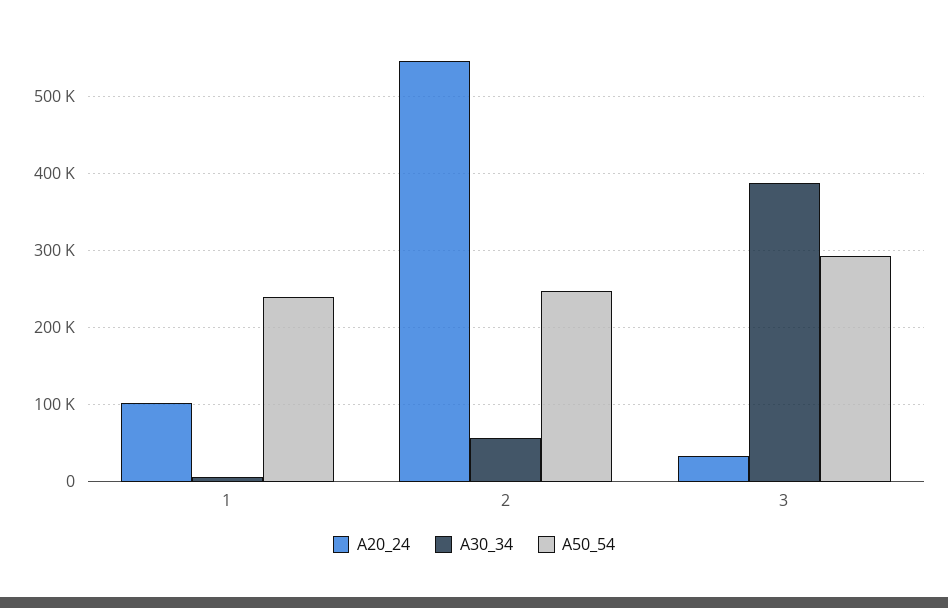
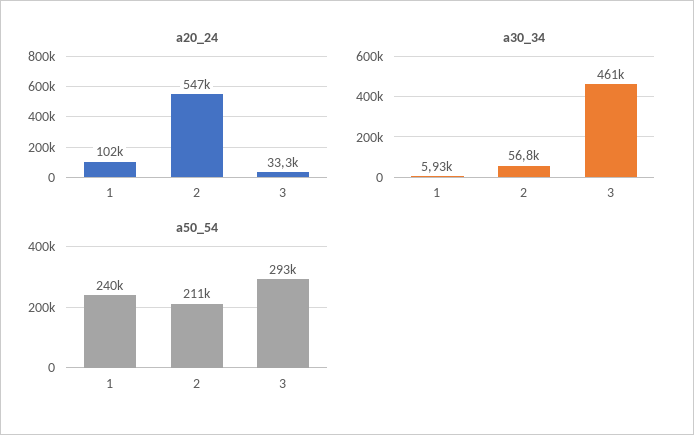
  {
    "A20_24": {
      "1": 102000,
      "2": 547000,
      "3": 33300
    },
    "A30_34": {
      "1": 5930,
      "2": 56800,
-     "3": 390000
+     "3": 461000
    },
    "A50_54": {
      "1": 240000,
-     "2": 250000,
+     "2": 211000,
      "3": 293000
    }
  }

